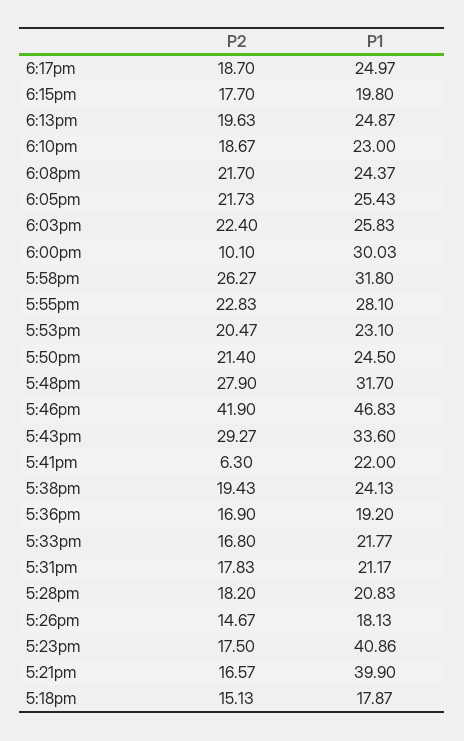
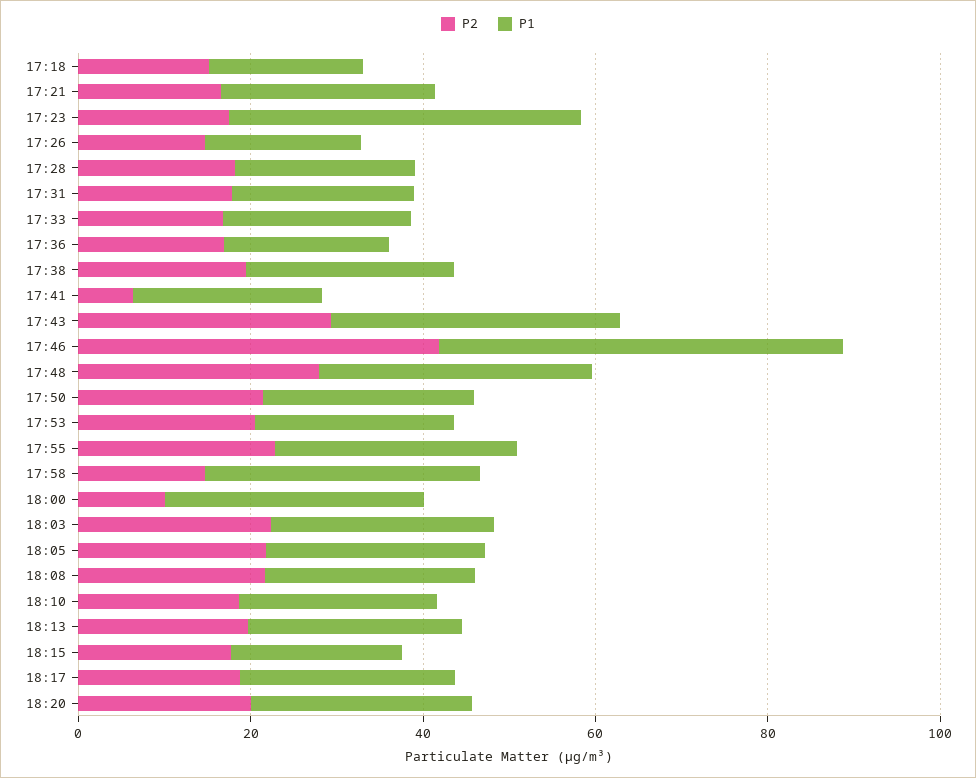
  {
    "P2": {
      "6:17pm": 18.7,
      "6:15pm": 17.7,
      "6:13pm": 19.63,
      "6:10pm": 18.67,
      "6:08pm": 21.7,
      "6:05pm": 21.73,
      "6:03pm": 22.4,
      "6:00pm": 10.1,
-     "5:58pm": 26.27,
+     "5:58pm": 15,
      "5:55pm": 22.83,
      "5:53pm": 20.47,
      "5:50pm": 21.4,
      "5:48pm": 27.9,
      "5:46pm": 41.9,
      "5:43pm": 29.27,
      "5:41pm": 6.3,
      "5:38pm": 19.43,
      "5:36pm": 16.9,
      "5:33pm": 16.8,
      "5:31pm": 17.83,
      "5:28pm": 18.2,
      "5:26pm": 14.67,
      "5:23pm": 17.5,
      "5:21pm": 16.57,
-     "5:18pm": 15.13
+     "5:18pm": 15.13,
+     "18:20": 20
    },
    "P1": {
      "6:17pm": 24.97,
      "6:15pm": 19.8,
      "6:13pm": 24.87,
      "6:10pm": 23,
      "6:08pm": 24.37,
      "6:05pm": 25.43,
      "6:03pm": 25.83,
      "6:00pm": 30.03,
      "5:58pm": 31.8,
      "5:55pm": 28.1,
      "5:53pm": 23.1,
      "5:50pm": 24.5,
      "5:48pm": 31.7,
      "5:46pm": 46.83,
      "5:43pm": 33.6,
      "5:41pm": 22,
      "5:38pm": 24.13,
      "5:36pm": 19.2,
      "5:33pm": 21.77,
      "5:31pm": 21.17,
      "5:28pm": 20.83,
      "5:26pm": 18.13,
      "5:23pm": 40.86,
-     "5:21pm": 39.9,
+     "5:21pm": 25,
-     "5:18pm": 17.87
+     "5:18pm": 17.87,
+     "18:20": 25
    }
  }

